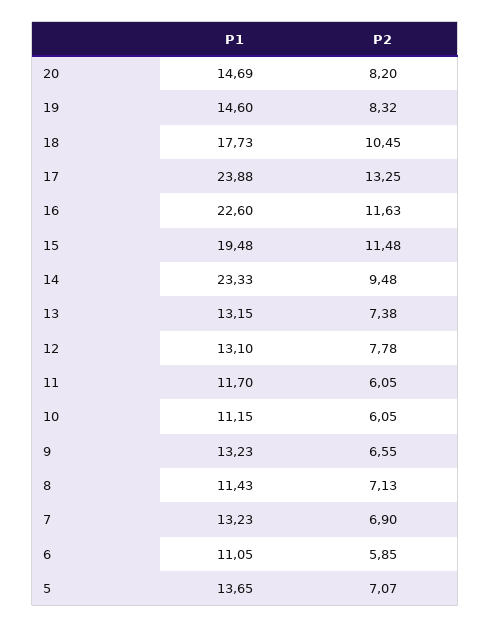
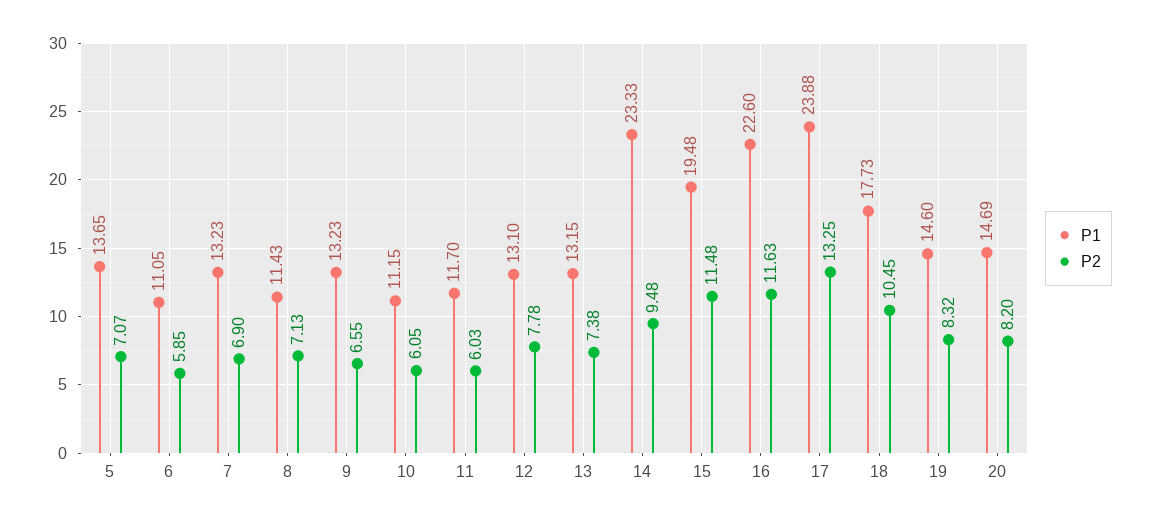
  {
    "P1": {
      "20": 14.69,
      "19": 14.6,
      "18": 17.73,
      "17": 23.88,
      "16": 22.6,
      "15": 19.48,
      "14": 23.33,
      "13": 13.15,
      "12": 13.1,
      "11": 11.7,
      "10": 11.15,
      "9": 13.23,
      "8": 11.43,
      "7": 13.23,
      "6": 11.05,
      "5": 13.65
    },
    "P2": {
      "20": 8.2,
      "19": 8.32,
      "18": 10.45,
      "17": 13.25,
      "16": 11.63,
      "15": 11.48,
      "14": 9.48,
      "13": 7.38,
      "12": 7.78,
-     "11": 6.05,
+     "11": 6.03,
      "10": 6.05,
      "9": 6.55,
      "8": 7.13,
      "7": 6.9,
      "6": 5.85,
      "5": 7.07
    }
  }

